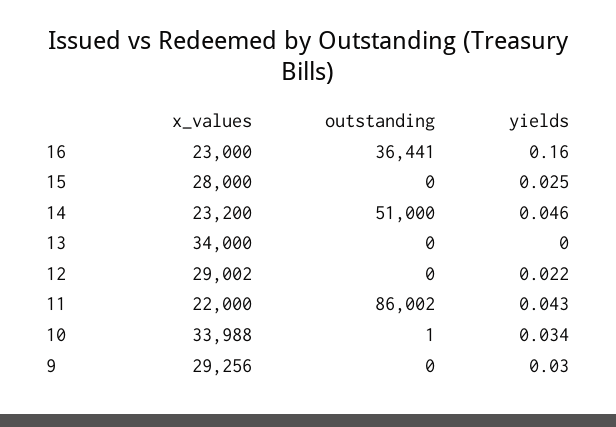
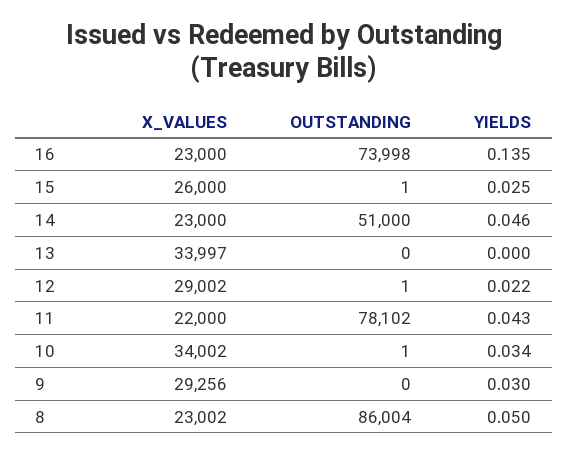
  {
    "x_values": {
      "16": 23000,
-     "15": 28000,
+     "15": 26000,
-     "14": 23200,
+     "14": 23000,
-     "13": 34000,
+     "13": 33997,
      "12": 29002,
      "11": 22000,
-     "10": 33988,
+     "10": 34002,
-     "9": 29256
+     "9": 29256,
+     "8": 23002
    },
    "outstanding": {
-     "16": 36441,
+     "16": 73998,
-     "15": 0,
+     "15": 1,
      "14": 51000,
      "13": 0,
-     "12": 0,
+     "12": 1,
-     "11": 86002,
+     "11": 78102,
      "10": 1,
-     "9": 0
+     "9": 0,
+     "8": 86004
    },
    "yields": {
-     "16": 0.16,
+     "16": 0.135,
      "15": 0.025,
      "14": 0.046,
      "13": 0,
      "12": 0.022,
      "11": 0.043,
      "10": 0.034,
-     "9": 0.03
+     "9": 0.03,
+     "8": 0.05
    }
  }

